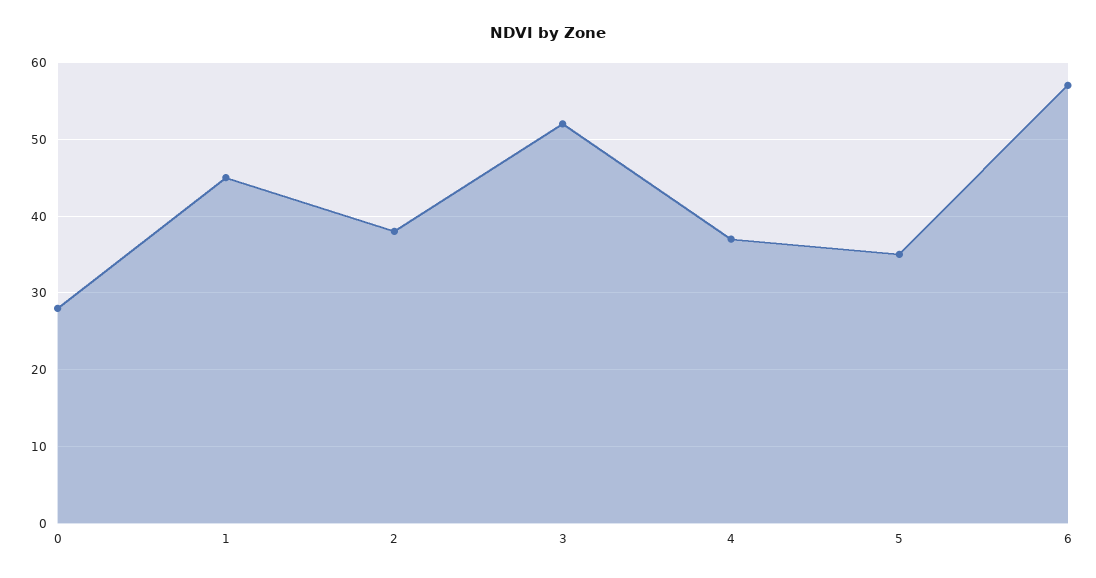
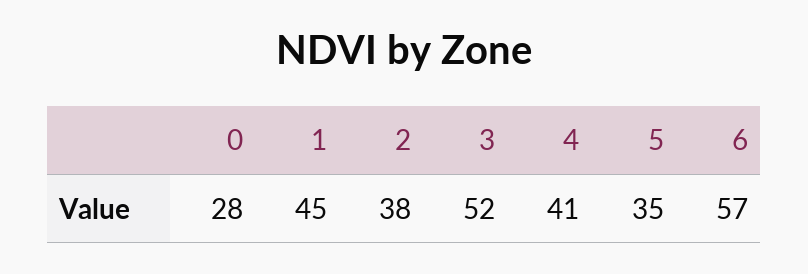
  {
    "0": 28,
    "1": 45,
    "2": 38,
    "3": 52,
-   "4": 37,
+   "4": 41,
    "5": 35,
    "6": 57
  }

